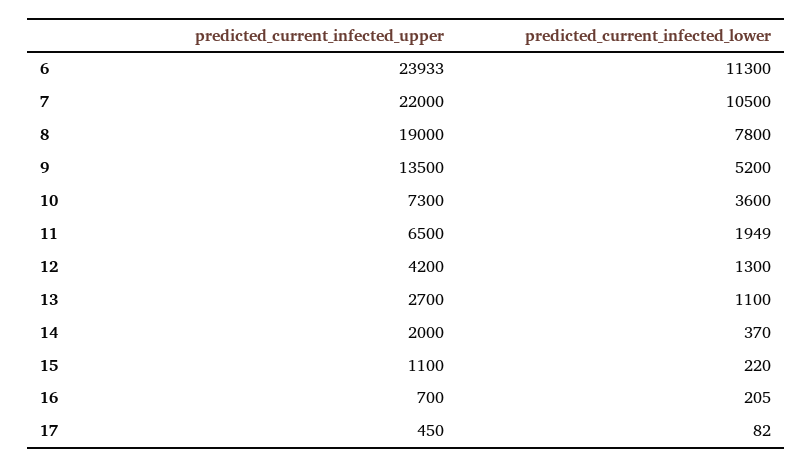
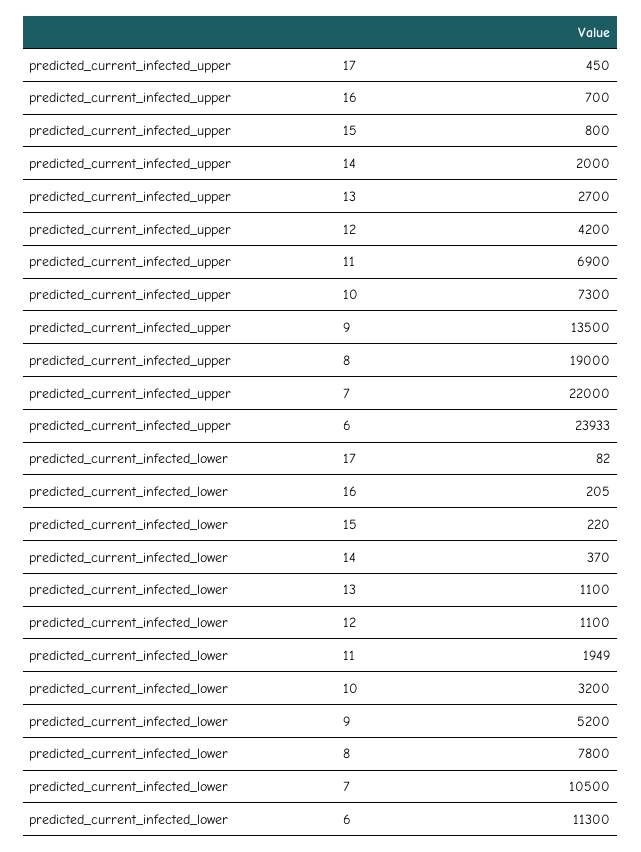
  {
    "predicted_current_infected_upper": {
      "6": 23933,
      "7": 22000,
      "8": 19000,
      "9": 13500,
      "10": 7300,
-     "11": 6500,
+     "11": 6900,
      "12": 4200,
      "13": 2700,
      "14": 2000,
-     "15": 1100,
+     "15": 800,
      "16": 700,
      "17": 450
    },
    "predicted_current_infected_lower": {
      "6": 11300,
      "7": 10500,
      "8": 7800,
      "9": 5200,
-     "10": 3600,
+     "10": 3200,
      "11": 1949,
-     "12": 1300,
+     "12": 1100,
      "13": 1100,
      "14": 370,
      "15": 220,
      "16": 205,
      "17": 82
    }
  }

